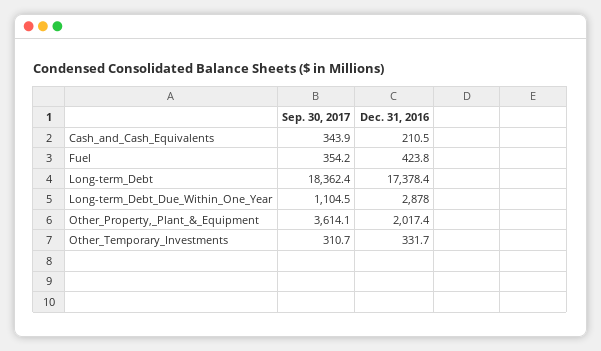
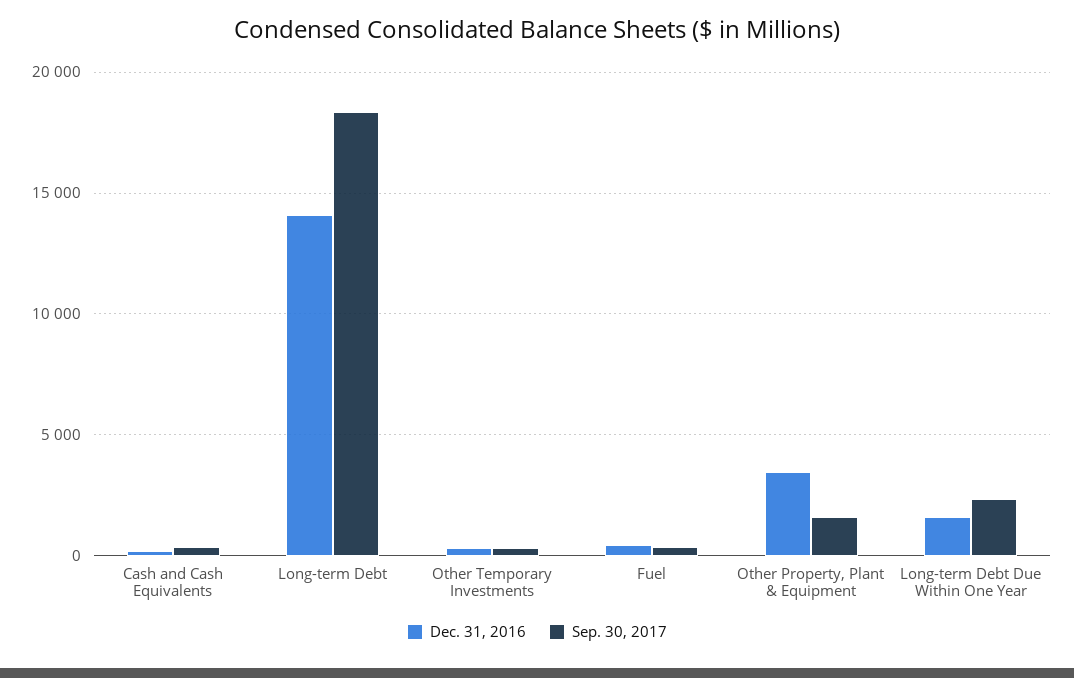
  {
    "Sep. 30, 2017": {
      "Cash_and_Cash_Equivalents": 343.9,
      "Fuel": 354.2,
      "Long-term_Debt": 18362.4,
-     "Long-term_Debt_Due_Within_One_Year": 1104.5,
+     "Long-term_Debt_Due_Within_One_Year": 2500,
-     "Other_Property,_Plant_&_Equipment": 3614.1,
+     "Other_Property,_Plant_&_Equipment": 1500,
      "Other_Temporary_Investments": 310.7
    },
    "Dec. 31, 2016": {
      "Cash_and_Cash_Equivalents": 210.5,
      "Fuel": 423.8,
-     "Long-term_Debt": 17378.4,
+     "Long-term_Debt": 14000,
-     "Long-term_Debt_Due_Within_One_Year": 2878,
+     "Long-term_Debt_Due_Within_One_Year": 1500,
-     "Other_Property,_Plant_&_Equipment": 2017.4,
+     "Other_Property,_Plant_&_Equipment": 3500,
      "Other_Temporary_Investments": 331.7
    }
  }

